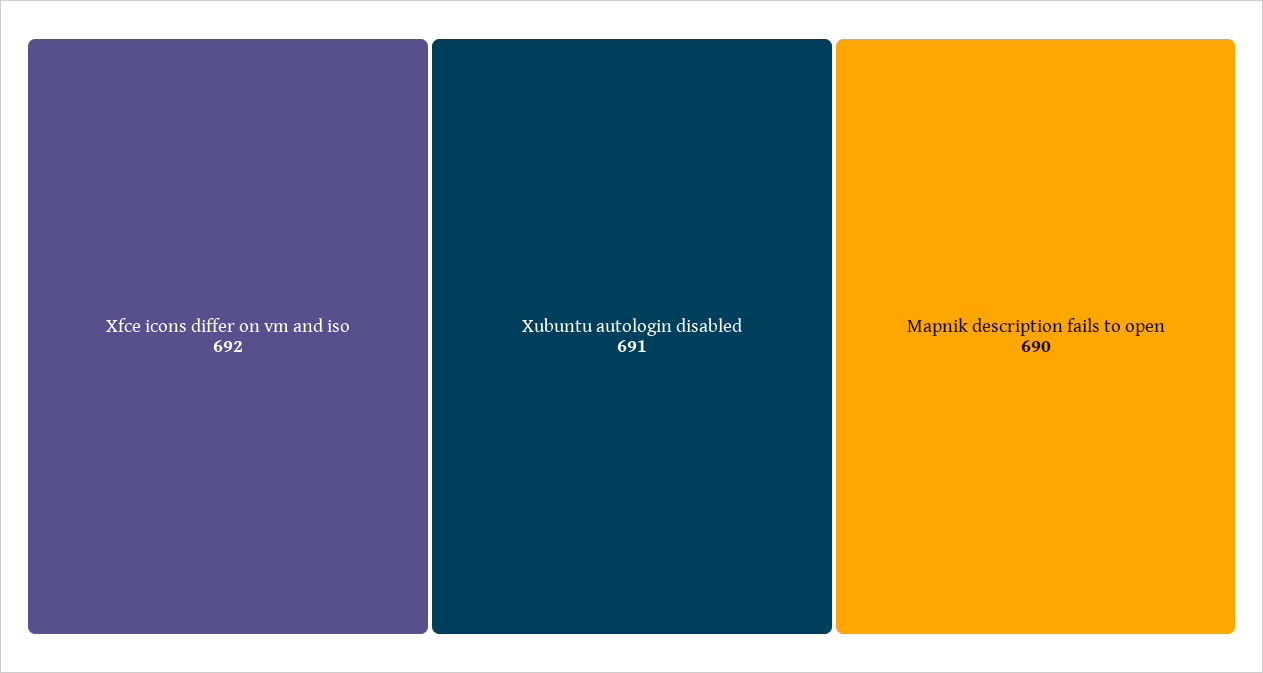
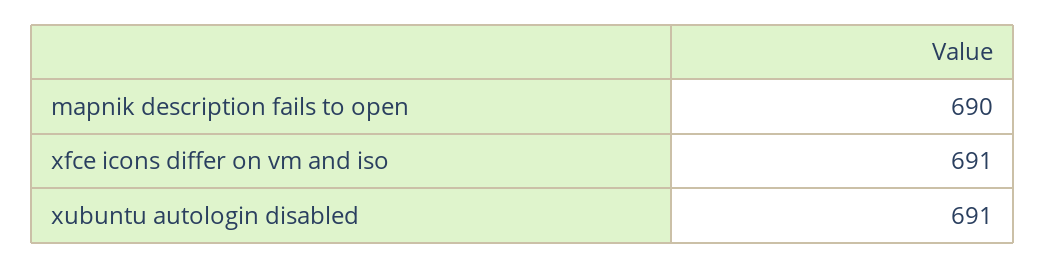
  {
-   "Xfce icons differ on vm and iso": 692,
+   "Xfce icons differ on vm and iso": 691,
    "Xubuntu autologin disabled": 691,
    "Mapnik description fails to open": 690
  }

